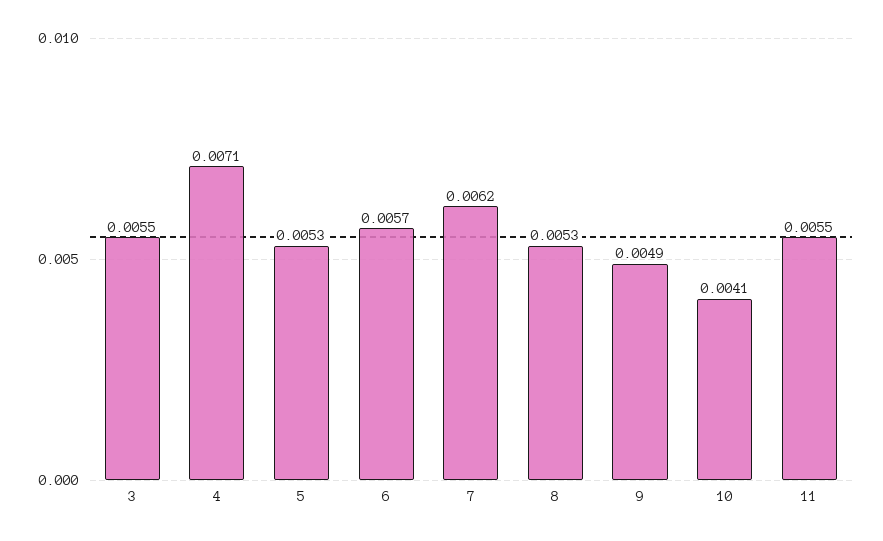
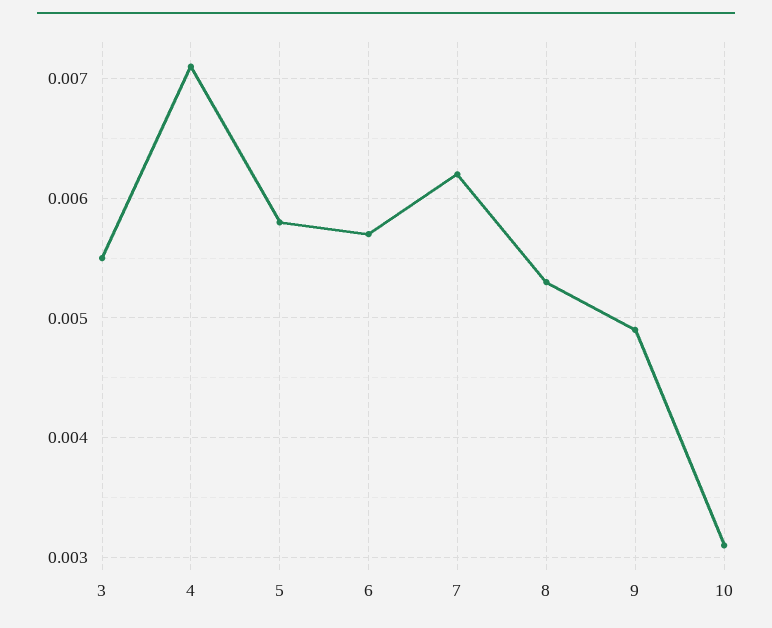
  {
    "3": 0.0055,
    "4": 0.0071,
-   "5": 0.0053,
+   "5": 0.0058,
    "6": 0.0057,
    "7": 0.0062,
    "8": 0.0053,
    "9": 0.0049,
-   "10": 0.0041,
+   "10": 0.0031
-   "11": 0.0055
  }

